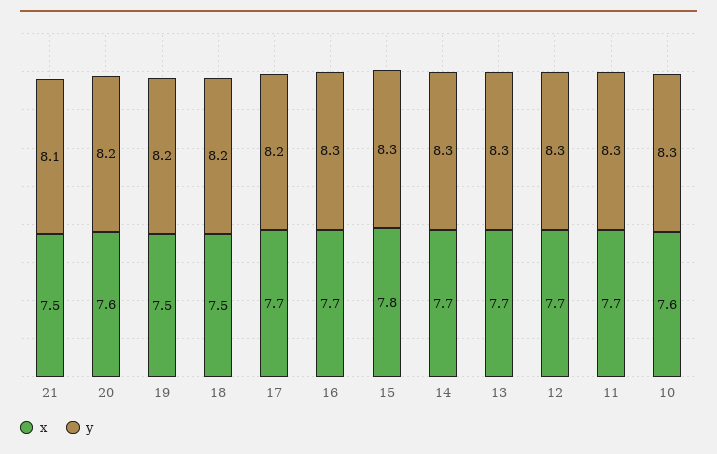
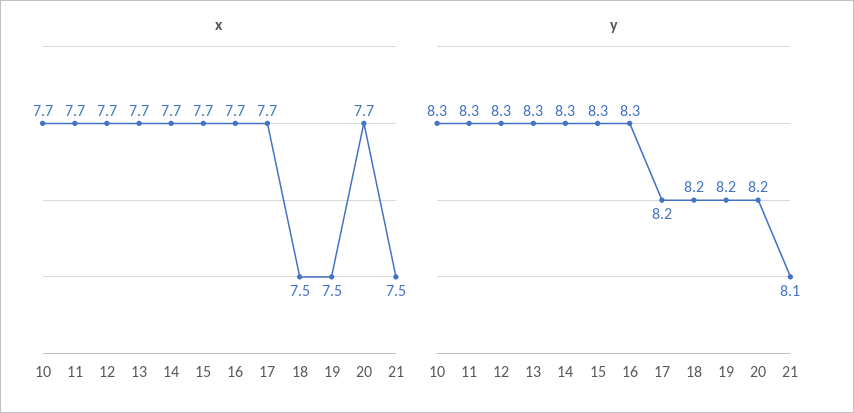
  {
    "x": {
      "21": 7.5,
-     "20": 7.6,
+     "20": 7.7,
      "19": 7.5,
      "18": 7.5,
      "17": 7.7,
      "16": 7.7,
-     "15": 7.8,
+     "15": 7.7,
      "14": 7.7,
      "13": 7.7,
      "12": 7.7,
      "11": 7.7,
-     "10": 7.6
+     "10": 7.7
    },
    "y": {
      "21": 8.1,
      "20": 8.2,
      "19": 8.2,
      "18": 8.2,
      "17": 8.2,
      "16": 8.3,
      "15": 8.3,
      "14": 8.3,
      "13": 8.3,
      "12": 8.3,
      "11": 8.3,
      "10": 8.3
    }
  }

